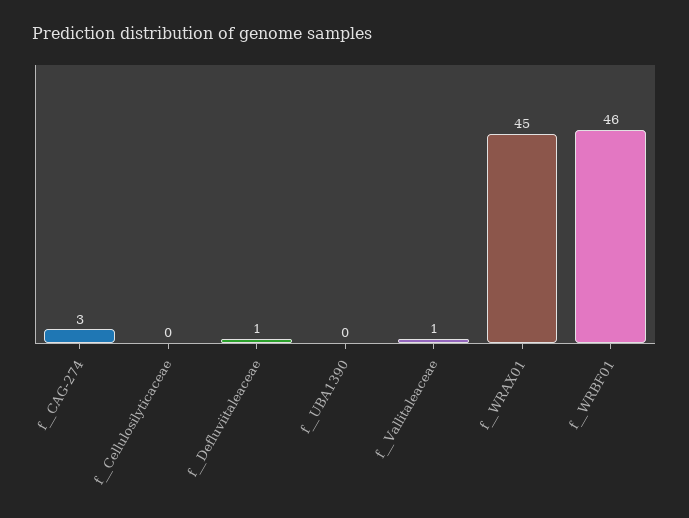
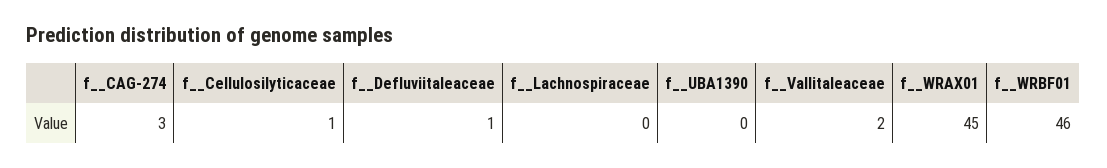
  {
    "f__CAG-274": 3,
-   "f__Cellulosilyticaceae": 0,
+   "f__Cellulosilyticaceae": 1,
    "f__Defluviitaleaceae": 1,
    "f__UBA1390": 0,
-   "f__Vallitaleaceae": 1,
+   "f__Vallitaleaceae": 2,
    "f__WRAX01": 45,
-   "f__WRBF01": 46
+   "f__WRBF01": 46,
+   "f__Lachnospiraceae": 0
  }

